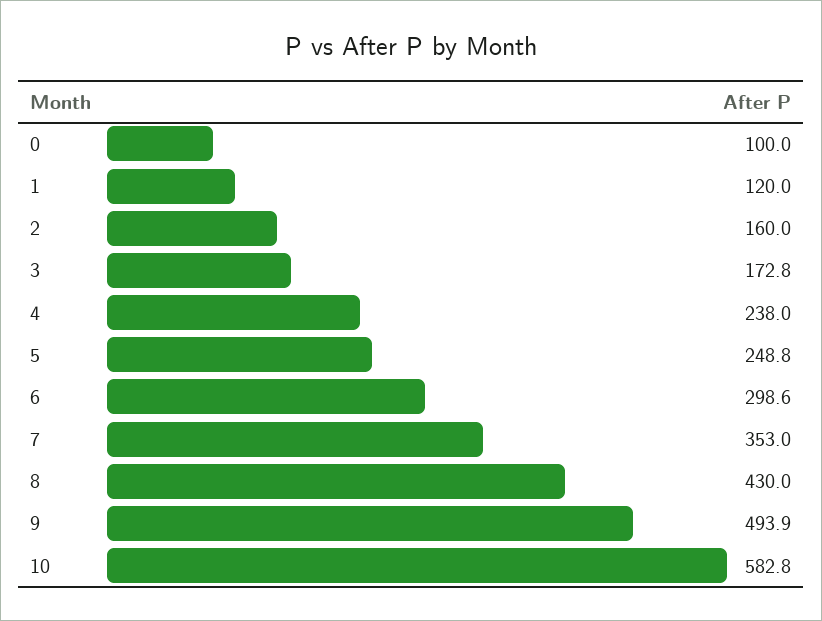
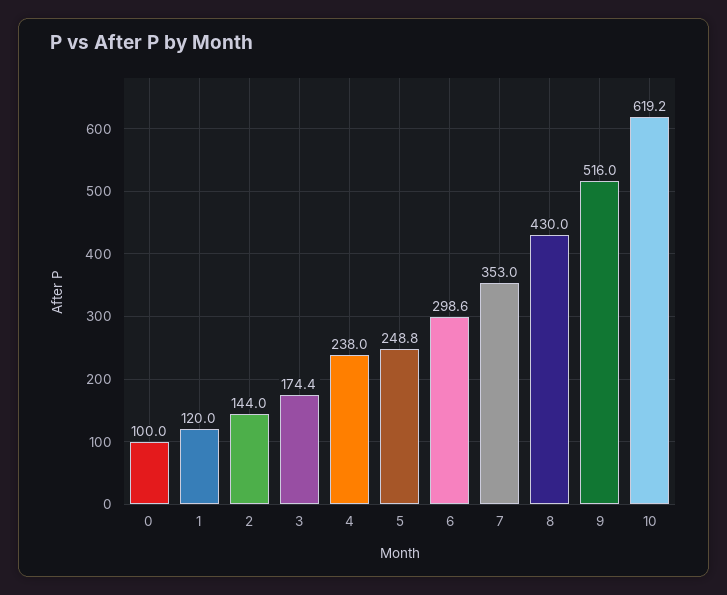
  {
    "0": 100,
    "1": 120,
-   "2": 160,
+   "2": 144,
-   "3": 172.8,
+   "3": 174.4,
    "4": 238,
    "5": 248.8,
    "6": 298.6,
    "7": 353,
    "8": 430,
-   "9": 493.9,
+   "9": 516,
-   "10": 582.8
+   "10": 619.2
  }

